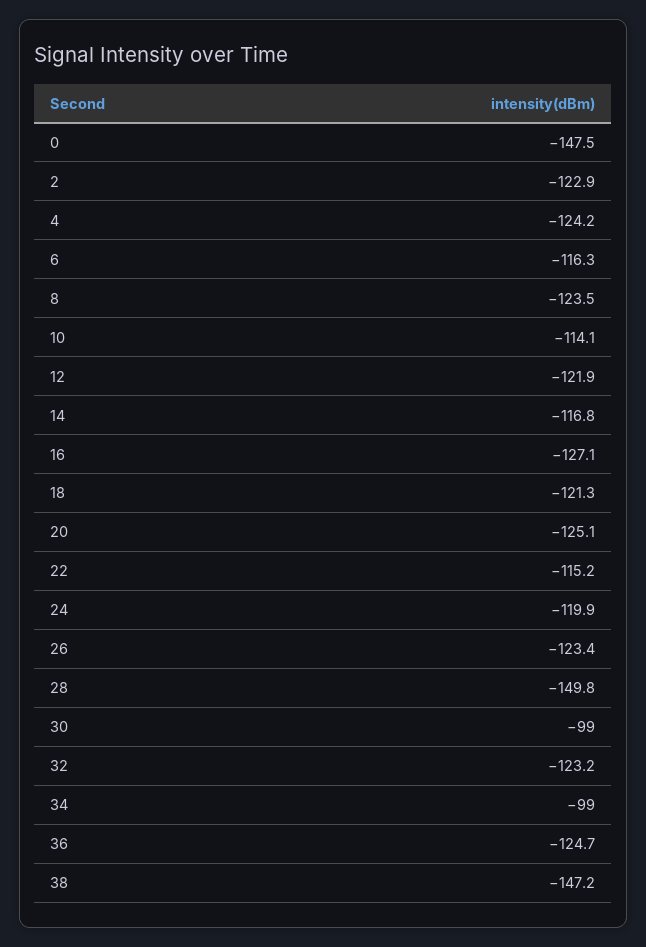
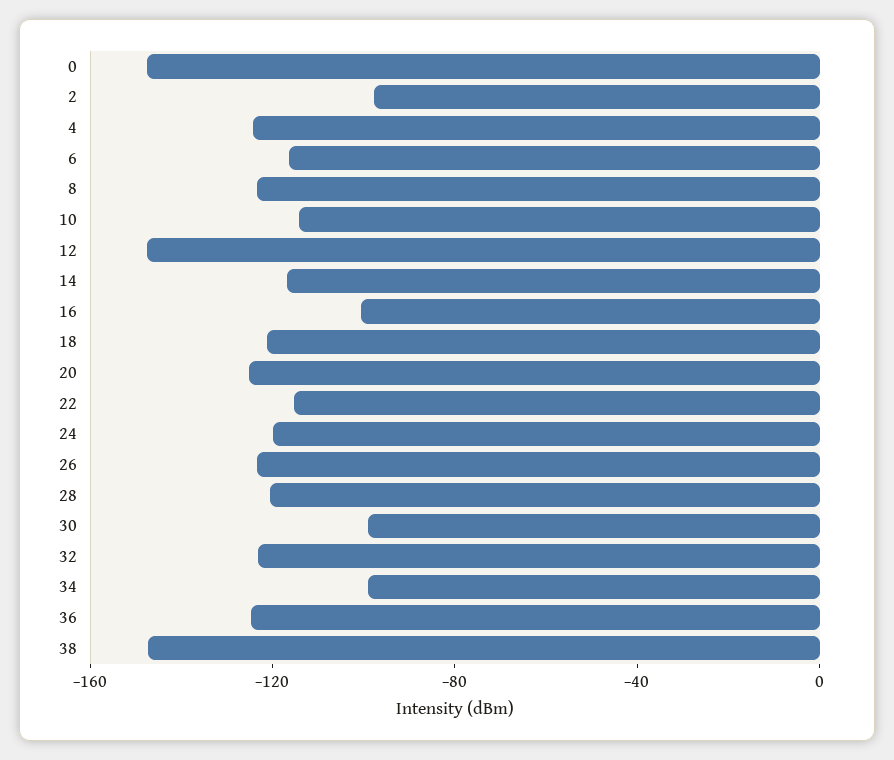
  {
    "0": -147.5,
-   "2": -122.9,
+   "2": -100,
    "4": -124.2,
    "6": -116.3,
    "8": -123.5,
    "10": -114.1,
-   "12": -121.9,
+   "12": -150,
    "14": -116.8,
-   "16": -127.1,
+   "16": -100,
    "18": -121.3,
    "20": -125.1,
    "22": -115.2,
    "24": -119.9,
    "26": -123.4,
-   "28": -149.8,
+   "28": -120,
    "30": -99,
    "32": -123.2,
    "34": -99,
    "36": -124.7,
    "38": -147.2
  }

